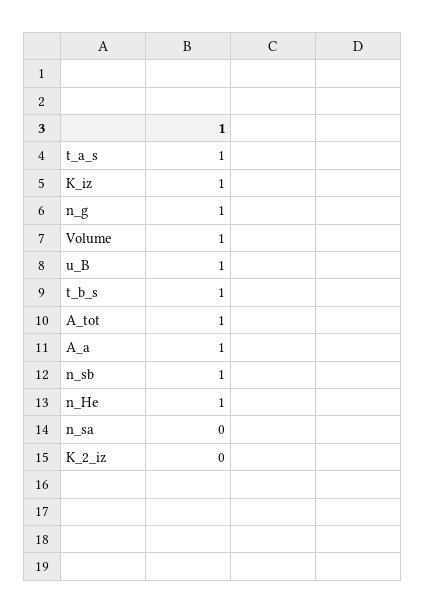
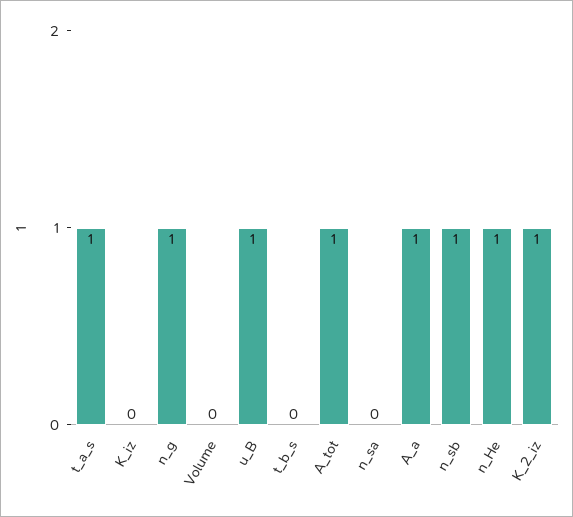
  {
    "t_a_s": 1,
-   "K_iz": 1,
+   "K_iz": 0,
    "n_g": 1,
-   "Volume": 1,
+   "Volume": 0,
    "u_B": 1,
-   "t_b_s": 1,
+   "t_b_s": 0,
    "A_tot": 1,
    "A_a": 1,
    "n_sb": 1,
    "n_He": 1,
    "n_sa": 0,
-   "K_2_iz": 0
+   "K_2_iz": 1
  }

